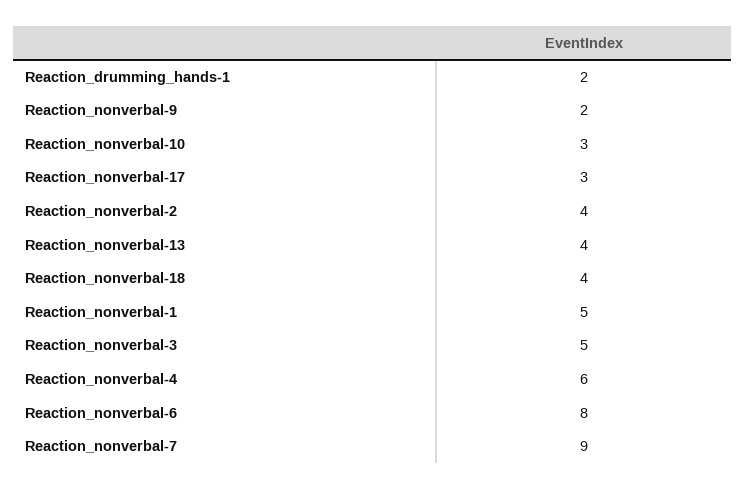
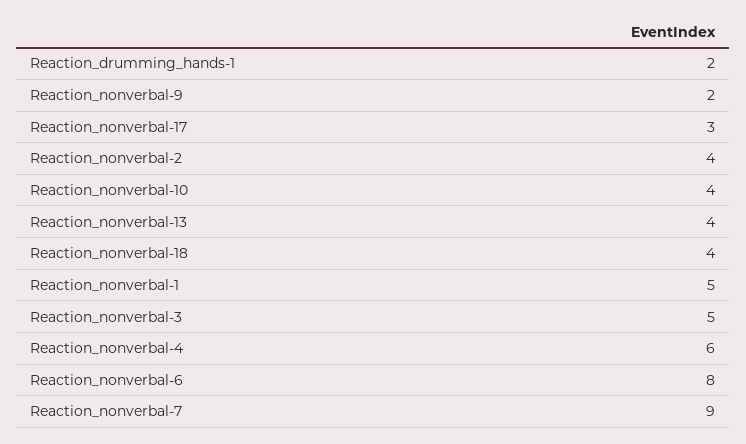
  {
    "Reaction_drumming_hands-1": 2,
    "Reaction_nonverbal-9": 2,
-   "Reaction_nonverbal-10": 3,
+   "Reaction_nonverbal-10": 4,
    "Reaction_nonverbal-17": 3,
    "Reaction_nonverbal-2": 4,
    "Reaction_nonverbal-13": 4,
    "Reaction_nonverbal-18": 4,
    "Reaction_nonverbal-1": 5,
    "Reaction_nonverbal-3": 5,
    "Reaction_nonverbal-4": 6,
    "Reaction_nonverbal-6": 8,
    "Reaction_nonverbal-7": 9
  }

